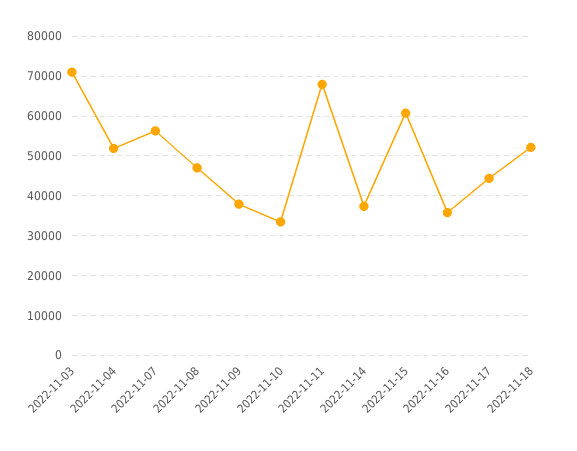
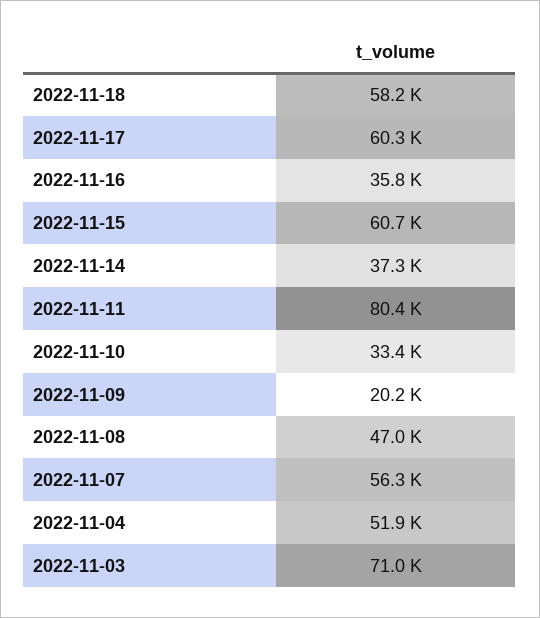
  {
    "2022-11-03": 71000,
    "2022-11-04": 51900,
    "2022-11-07": 56300,
    "2022-11-08": 47000,
-   "2022-11-09": 38000,
+   "2022-11-09": 20200,
    "2022-11-10": 33400,
-   "2022-11-11": 68000,
+   "2022-11-11": 80400,
    "2022-11-14": 37300,
    "2022-11-15": 60700,
    "2022-11-16": 35800,
-   "2022-11-17": 44000,
+   "2022-11-17": 60300,
-   "2022-11-18": 52000
+   "2022-11-18": 58200
  }

